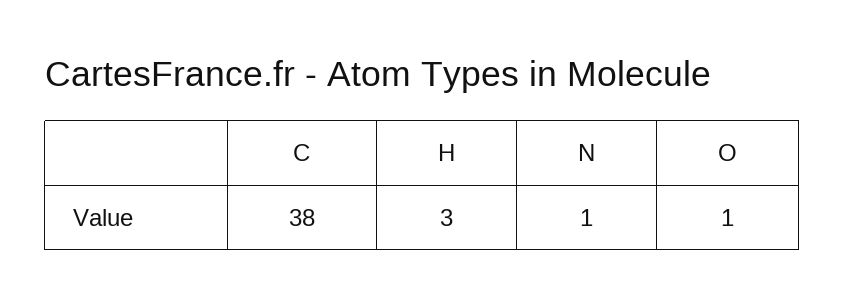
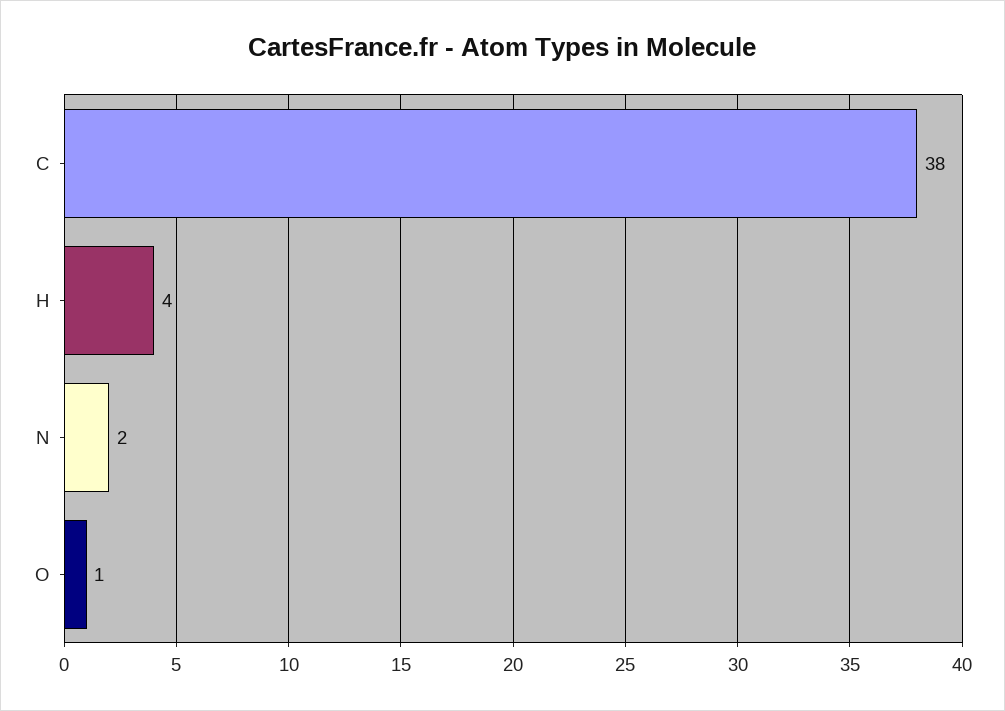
  {
    "C": 38,
-   "H": 3,
+   "H": 4,
-   "N": 1,
+   "N": 2,
    "O": 1
  }

